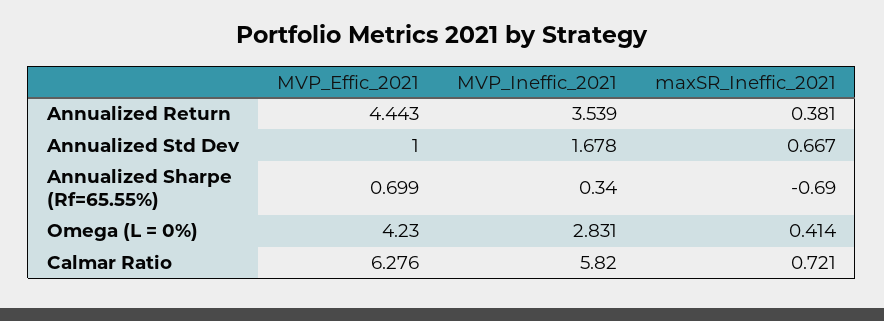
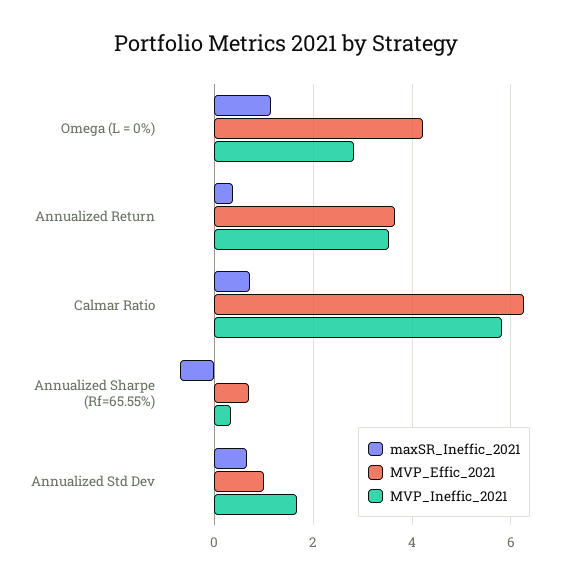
  {
    "MVP_Effic_2021": {
-     "Annualized Return": 4.443,
+     "Annualized Return": 3.6,
      "Annualized Std Dev": 1,
      "Annualized Sharpe (Rf=65.55%)": 0.699,
      "Omega (L = 0%)": 4.23,
      "Calmar Ratio": 6.276
    },
    "MVP_Ineffic_2021": {
      "Annualized Return": 3.539,
      "Annualized Std Dev": 1.678,
      "Annualized Sharpe (Rf=65.55%)": 0.34,
      "Omega (L = 0%)": 2.831,
      "Calmar Ratio": 5.82
    },
    "maxSR_Ineffic_2021": {
      "Annualized Return": 0.381,
      "Annualized Std Dev": 0.667,
      "Annualized Sharpe (Rf=65.55%)": -0.69,
-     "Omega (L = 0%)": 0.414,
+     "Omega (L = 0%)": 1.2,
      "Calmar Ratio": 0.721
    }
  }

